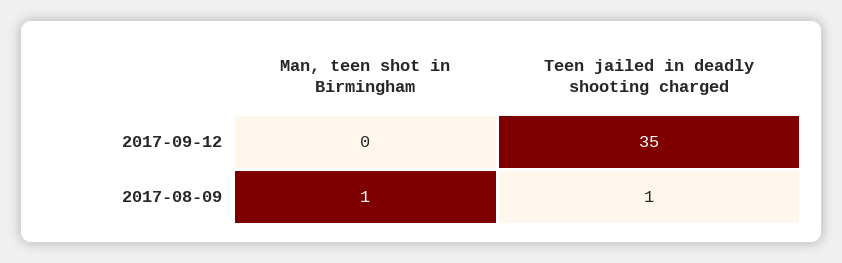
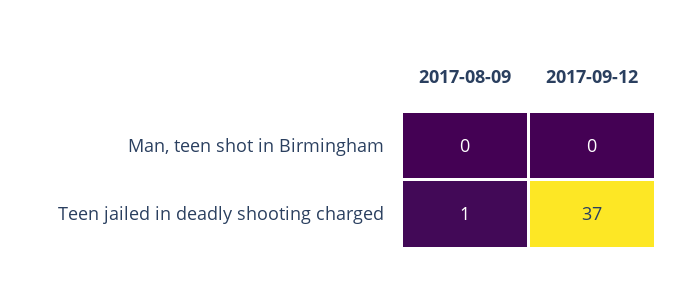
  {
    "Man, teen shot in Birmingham": {
      "2017-09-12": 0,
-     "2017-08-09": 1
+     "2017-08-09": 0
    },
    "Teen jailed in deadly shooting charged": {
-     "2017-09-12": 35,
+     "2017-09-12": 37,
      "2017-08-09": 1
    }
  }

